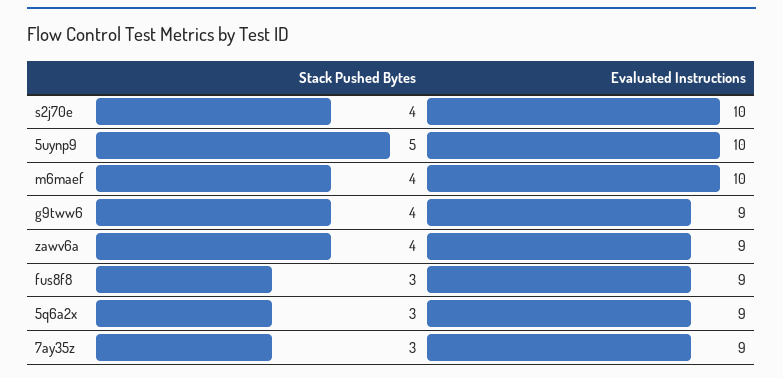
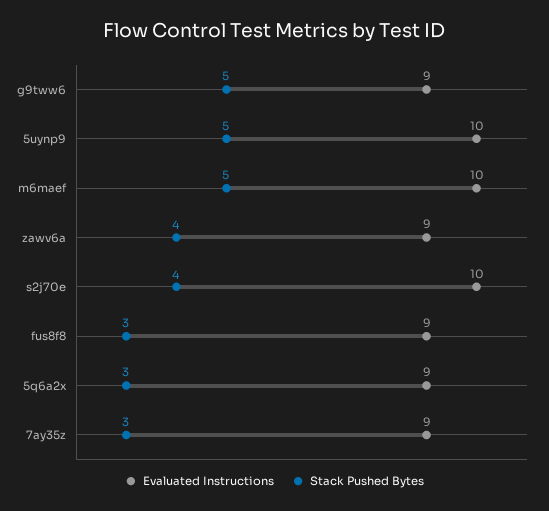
  {
    "Stack Pushed Bytes": {
      "s2j70e": 4,
      "5uynp9": 5,
-     "m6maef": 4,
+     "m6maef": 5,
-     "g9tww6": 4,
+     "g9tww6": 5,
      "zawv6a": 4,
      "fus8f8": 3,
      "5q6a2x": 3,
      "7ay35z": 3
    },
    "Evaluated Instructions": {
      "s2j70e": 10,
      "5uynp9": 10,
      "m6maef": 10,
      "g9tww6": 9,
      "zawv6a": 9,
      "fus8f8": 9,
      "5q6a2x": 9,
      "7ay35z": 9
    }
  }

